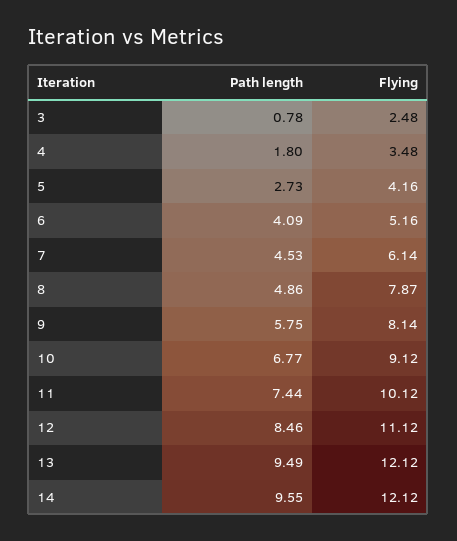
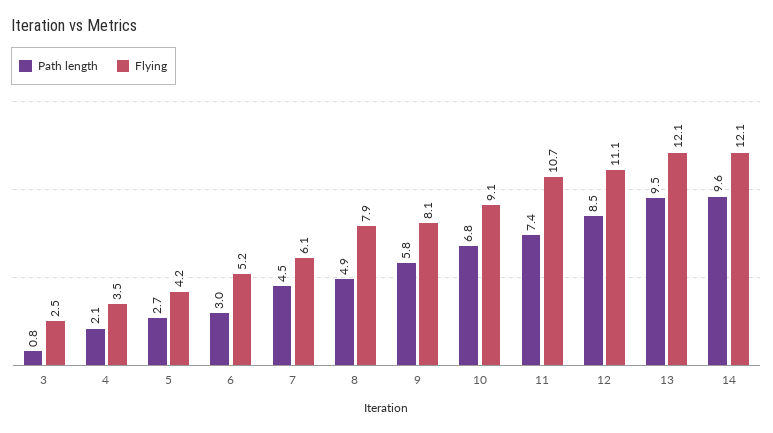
  {
    "Path length": {
      "3": 0.78,
-     "4": 1.8,
+     "4": 2.1,
      "5": 2.73,
-     "6": 4.09,
+     "6": 3,
      "7": 4.53,
      "8": 4.86,
      "9": 5.75,
      "10": 6.77,
      "11": 7.44,
      "12": 8.46,
      "13": 9.49,
      "14": 9.55
    },
    "Flying": {
      "3": 2.48,
      "4": 3.48,
      "5": 4.16,
      "6": 5.16,
      "7": 6.14,
      "8": 7.87,
      "9": 8.14,
      "10": 9.12,
-     "11": 10.12,
+     "11": 10.7,
      "12": 11.12,
      "13": 12.12,
      "14": 12.12
    }
  }

